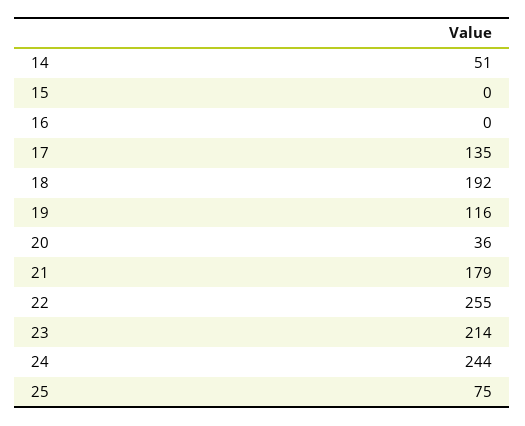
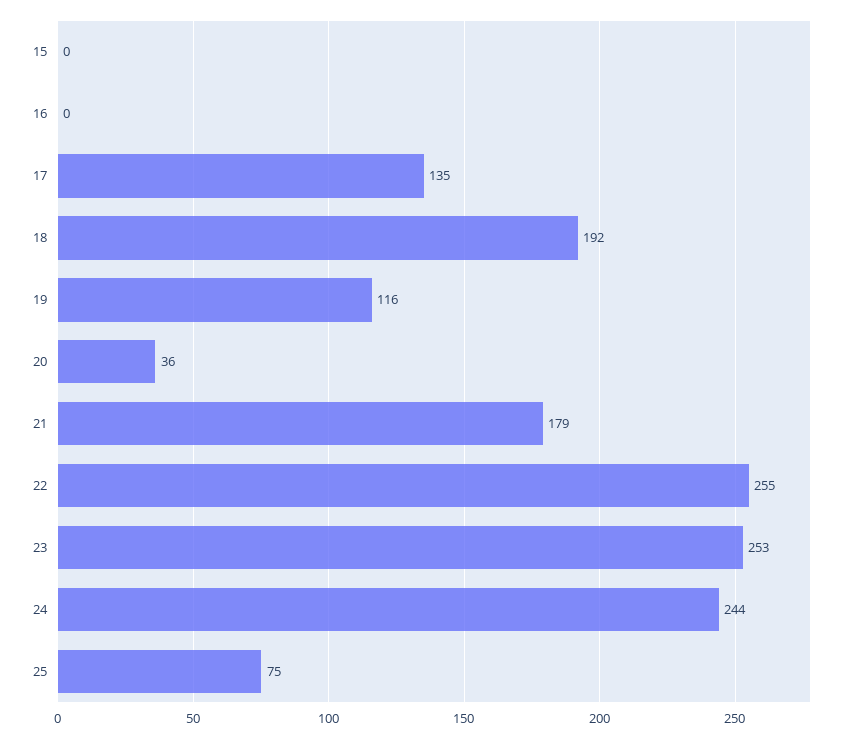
  {
-   "14": 51,
    "15": 0,
    "16": 0,
    "17": 135,
    "18": 192,
    "19": 116,
    "20": 36,
    "21": 179,
    "22": 255,
-   "23": 214,
+   "23": 253,
    "24": 244,
    "25": 75
  }

